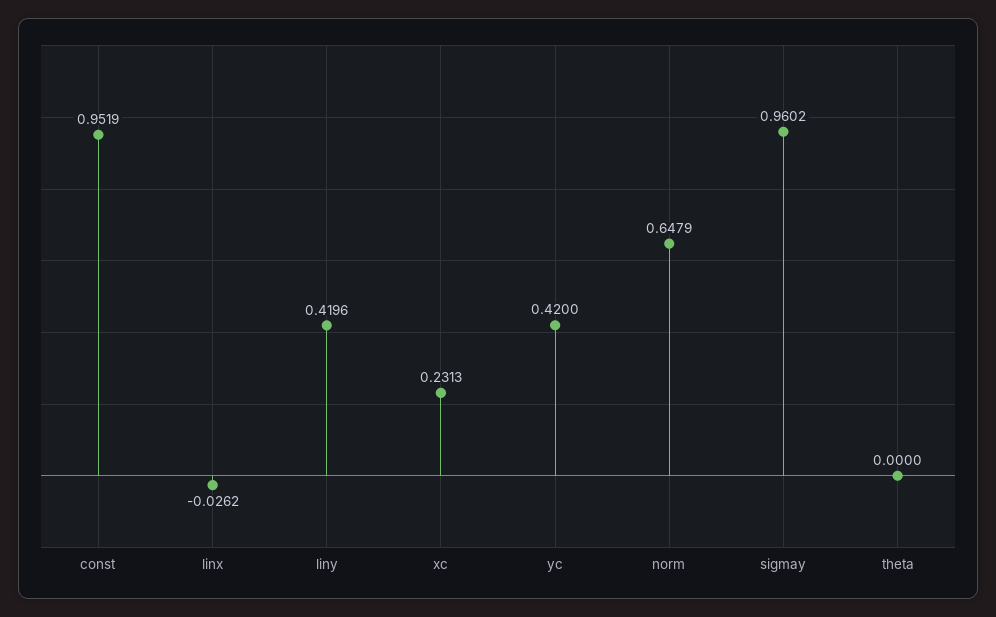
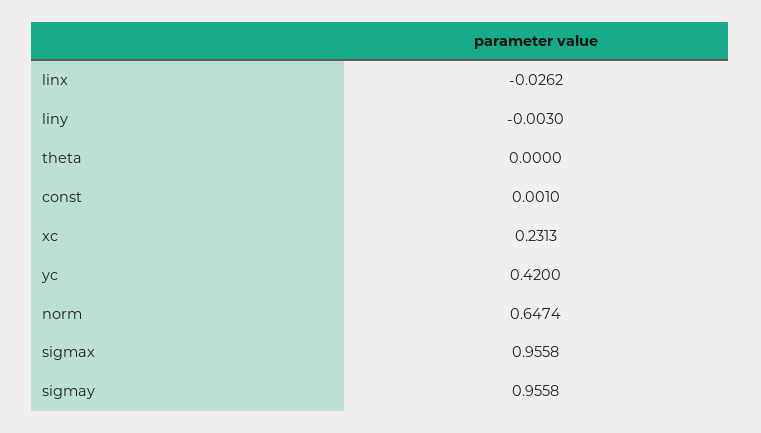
  {
-   "const": 0.9519,
+   "const": 0.001,
    "linx": -0.0262,
-   "liny": 0.4196,
+   "liny": -0.003,
    "xc": 0.2313,
    "yc": 0.42,
-   "norm": 0.6479,
+   "norm": 0.6474,
-   "sigmay": 0.9602,
+   "sigmay": 0.9558,
-   "theta": 0
+   "theta": 0,
+   "sigmax": 0.9558
  }

